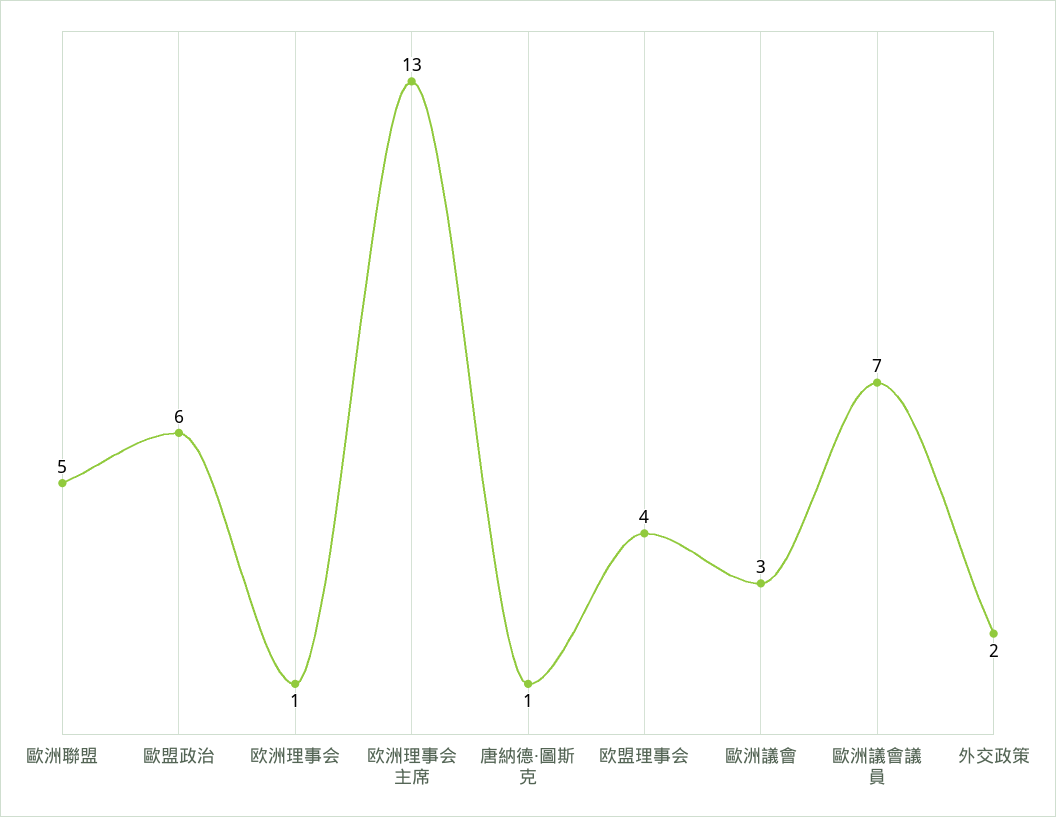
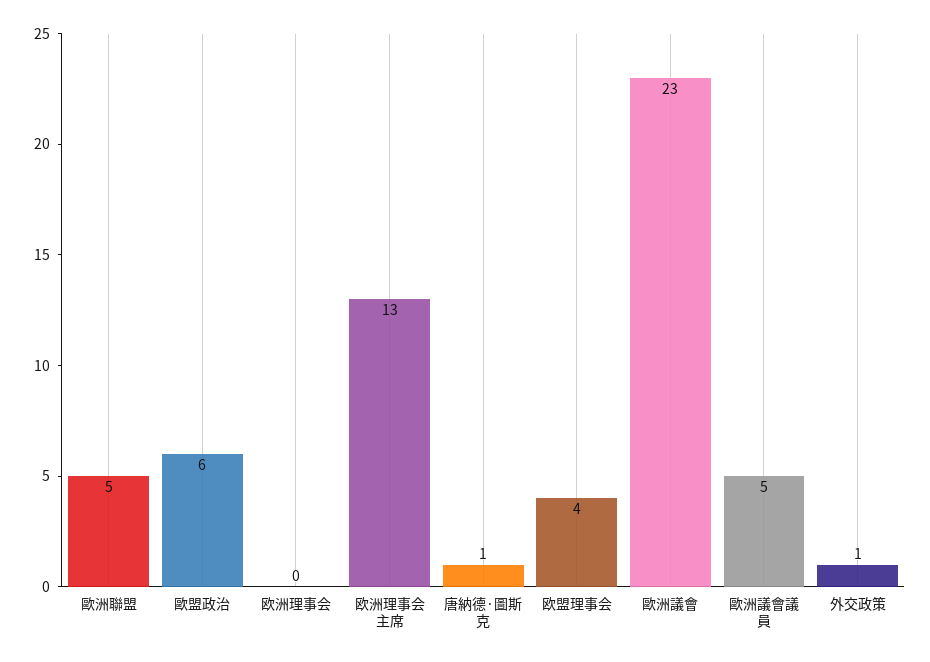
  {
    "歐洲聯盟": 5,
    "歐盟政治": 6,
-   "欧洲理事会": 1,
+   "欧洲理事会": 0,
    "欧洲理事会主席": 13,
    "唐納德·圖斯克": 1,
    "欧盟理事会": 4,
-   "歐洲議會": 3,
+   "歐洲議會": 23,
-   "歐洲議會議員": 7,
+   "歐洲議會議員": 5,
-   "外交政策": 2
+   "外交政策": 1
  }

